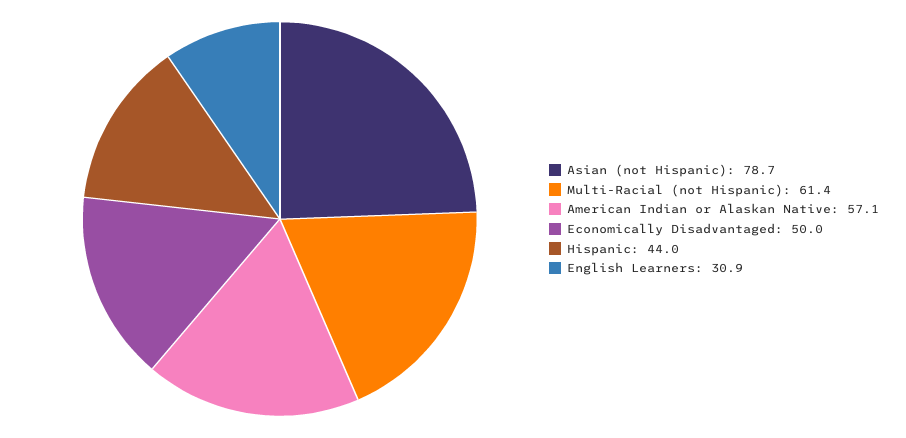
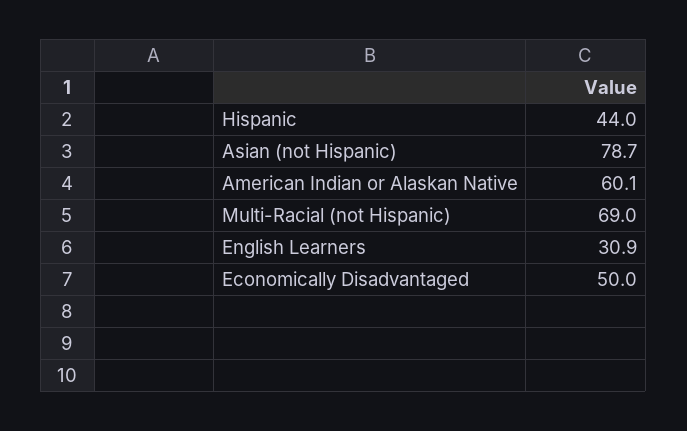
  {
    "Asian (not Hispanic)": 78.7,
-   "Multi-Racial (not Hispanic)": 61.4,
+   "Multi-Racial (not Hispanic)": 69,
-   "American Indian or Alaskan Native": 57.1,
+   "American Indian or Alaskan Native": 60.1,
    "Economically Disadvantaged": 50,
    "Hispanic": 44,
    "English Learners": 30.9
  }

